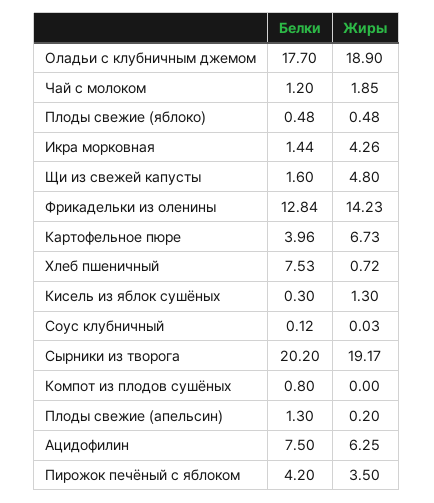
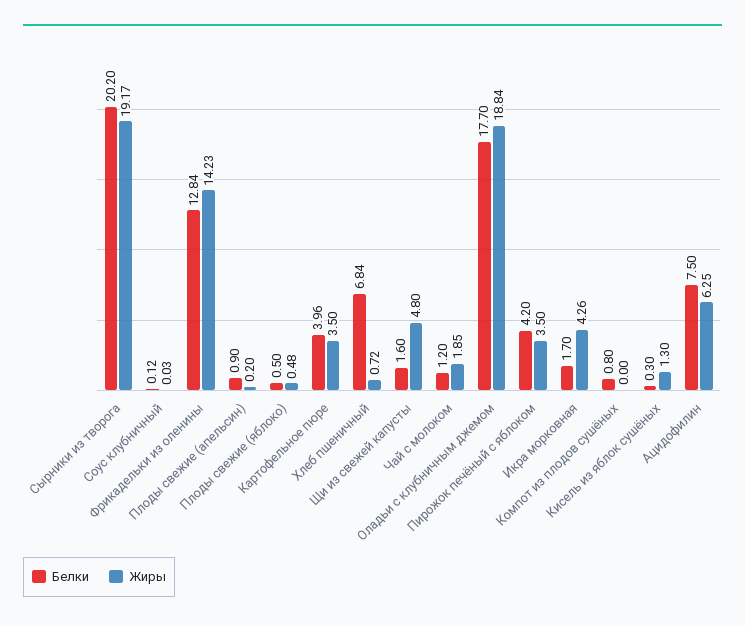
  {
    "Белки": {
      "Оладьи с клубничным джемом": 17.7,
      "Чай с молоком": 1.2,
-     "Плоды свежие (яблоко)": 0.48,
+     "Плоды свежие (яблоко)": 0.5,
-     "Икра морковная": 1.44,
+     "Икра морковная": 1.7,
      "Щи из свежей капусты": 1.6,
      "Фрикадельки из оленины": 12.84,
      "Картофельное пюре": 3.96,
-     "Хлеб пшеничный": 7.53,
+     "Хлеб пшеничный": 6.84,
      "Кисель из яблок сушёных": 0.3,
      "Соус клубничный": 0.12,
      "Сырники из творога": 20.2,
      "Компот из плодов сушёных": 0.8,
-     "Плоды свежие (апельсин)": 1.3,
+     "Плоды свежие (апельсин)": 0.9,
      "Ацидофилин": 7.5,
      "Пирожок печёный с яблоком": 4.2
    },
    "Жиры": {
-     "Оладьи с клубничным джемом": 18.9,
+     "Оладьи с клубничным джемом": 18.84,
      "Чай с молоком": 1.85,
      "Плоды свежие (яблоко)": 0.48,
      "Икра морковная": 4.26,
      "Щи из свежей капусты": 4.8,
      "Фрикадельки из оленины": 14.23,
-     "Картофельное пюре": 6.73,
+     "Картофельное пюре": 3.5,
      "Хлеб пшеничный": 0.72,
      "Кисель из яблок сушёных": 1.3,
      "Соус клубничный": 0.03,
      "Сырники из творога": 19.17,
      "Компот из плодов сушёных": 0,
      "Плоды свежие (апельсин)": 0.2,
      "Ацидофилин": 6.25,
      "Пирожок печёный с яблоком": 3.5
    }
  }

